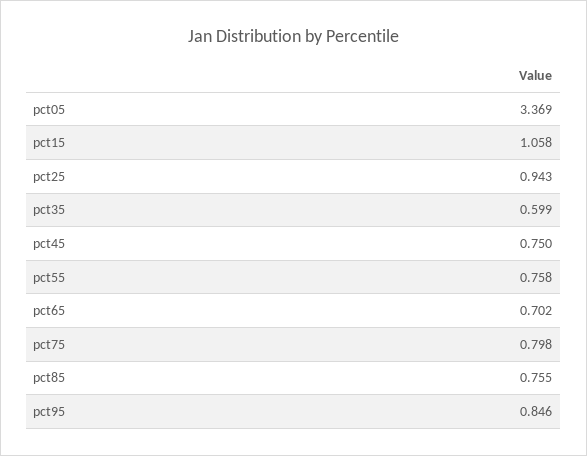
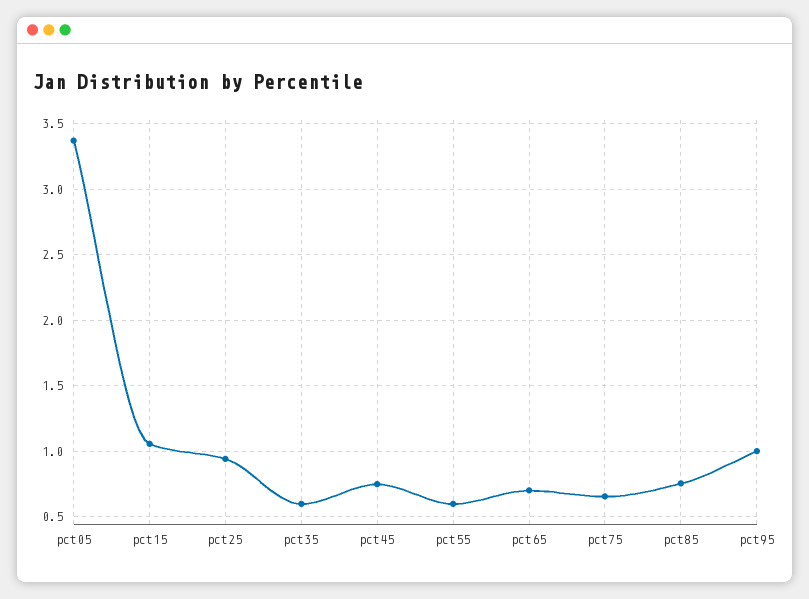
  {
    "pct05": 3.369,
    "pct15": 1.058,
    "pct25": 0.943,
    "pct35": 0.599,
    "pct45": 0.75,
-   "pct55": 0.758,
+   "pct55": 0.6,
    "pct65": 0.702,
-   "pct75": 0.798,
+   "pct75": 0.65,
    "pct85": 0.755,
-   "pct95": 0.846
+   "pct95": 1
  }

